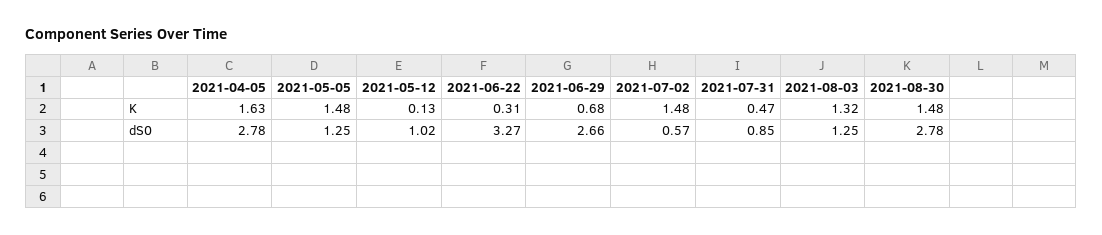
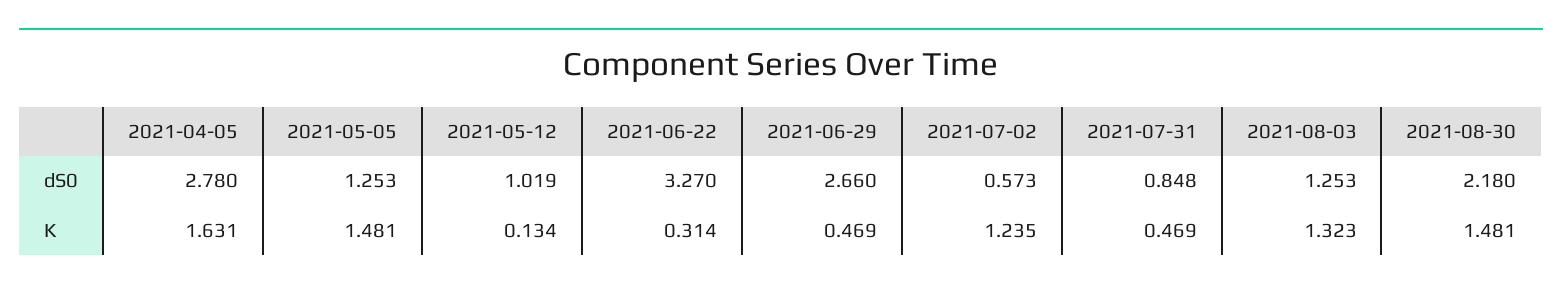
  {
    "2021-04-05": {
      "K": 1.631,
      "dS0": 2.78
    },
    "2021-05-05": {
      "K": 1.481,
      "dS0": 1.253
    },
    "2021-05-12": {
      "K": 0.134,
      "dS0": 1.019
    },
    "2021-06-22": {
      "K": 0.314,
      "dS0": 3.27
    },
    "2021-06-29": {
-     "K": 0.68,
+     "K": 0.469,
      "dS0": 2.66
    },
    "2021-07-02": {
-     "K": 1.48,
+     "K": 1.235,
      "dS0": 0.573
    },
    "2021-07-31": {
      "K": 0.469,
      "dS0": 0.848
    },
    "2021-08-03": {
      "K": 1.323,
      "dS0": 1.253
    },
    "2021-08-30": {
      "K": 1.481,
-     "dS0": 2.78
+     "dS0": 2.18
    }
  }

